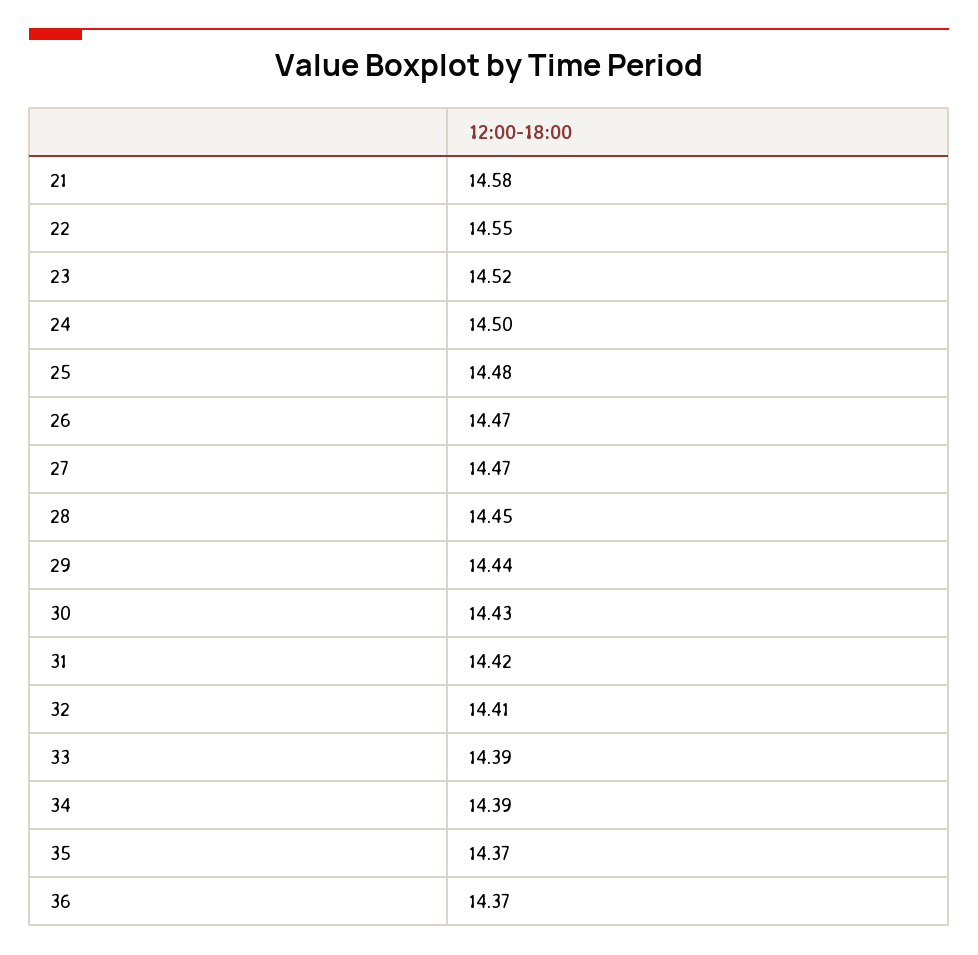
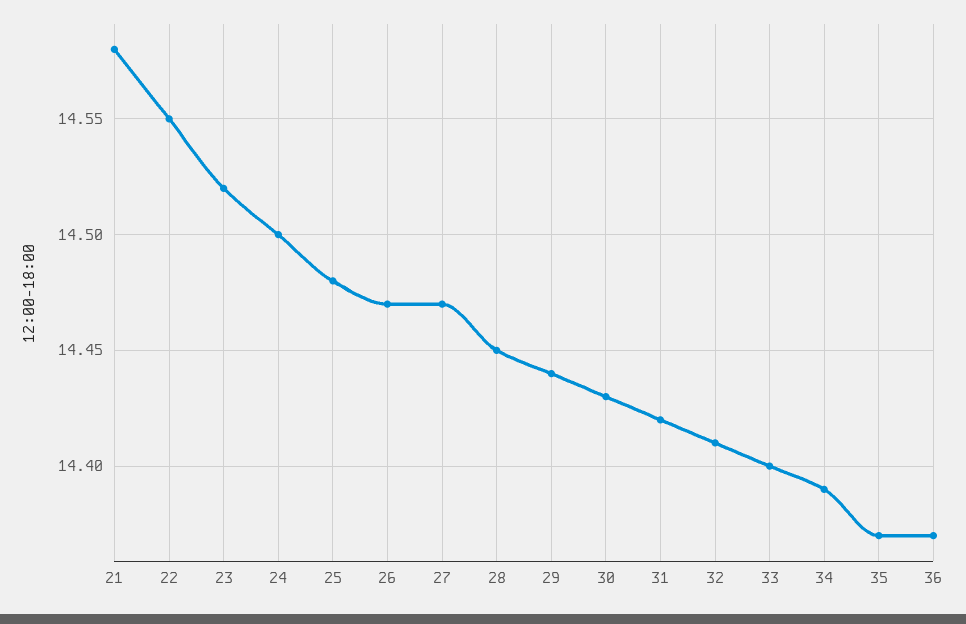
  {
    "21": 14.58,
    "22": 14.55,
    "23": 14.52,
    "24": 14.5,
    "25": 14.48,
    "26": 14.47,
    "27": 14.47,
    "28": 14.45,
    "29": 14.44,
    "30": 14.43,
    "31": 14.42,
    "32": 14.41,
-   "33": 14.39,
+   "33": 14.4,
    "34": 14.39,
    "35": 14.37,
    "36": 14.37
  }

